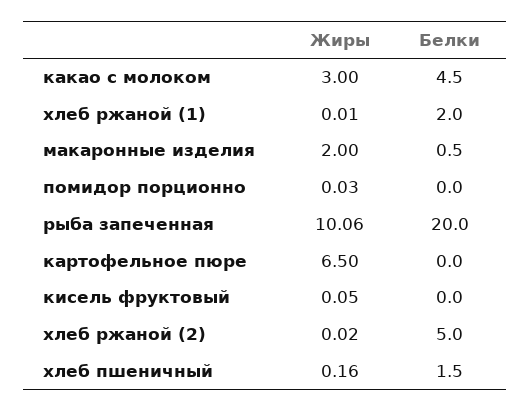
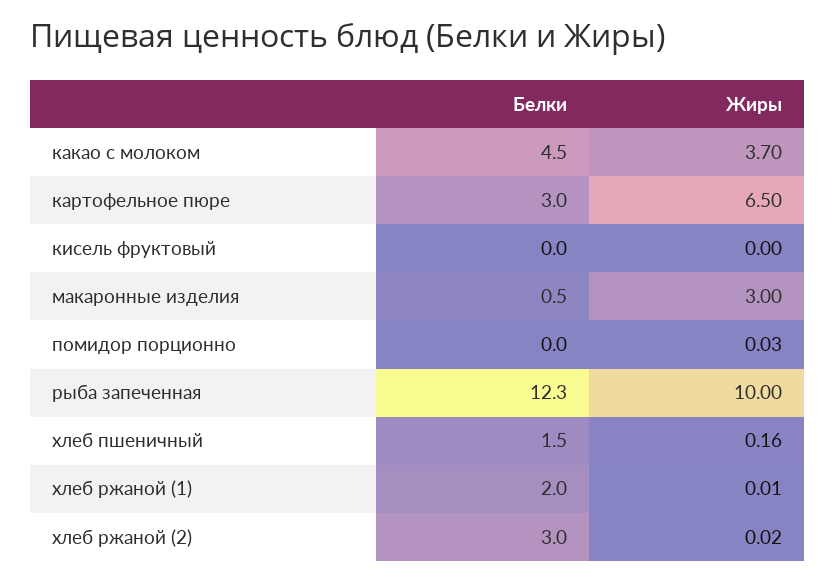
  {
    "Жиры": {
-     "какао с молоком": 3,
+     "какао с молоком": 3.7,
      "хлеб ржаной (1)": 0.01,
-     "макаронные изделия": 2,
+     "макаронные изделия": 3,
      "помидор порционно": 0.03,
-     "рыба запеченная": 10.06,
+     "рыба запеченная": 10,
      "картофельное пюре": 6.5,
-     "кисель фруктовый": 0.05,
+     "кисель фруктовый": 0,
      "хлеб ржаной (2)": 0.02,
      "хлеб пшеничный": 0.16
    },
    "Белки": {
      "какао с молоком": 4.5,
      "хлеб ржаной (1)": 2,
      "макаронные изделия": 0.5,
      "помидор порционно": 0,
-     "рыба запеченная": 20,
+     "рыба запеченная": 12.3,
-     "картофельное пюре": 0,
+     "картофельное пюре": 3,
      "кисель фруктовый": 0,
-     "хлеб ржаной (2)": 5,
+     "хлеб ржаной (2)": 3,
      "хлеб пшеничный": 1.5
    }
  }

